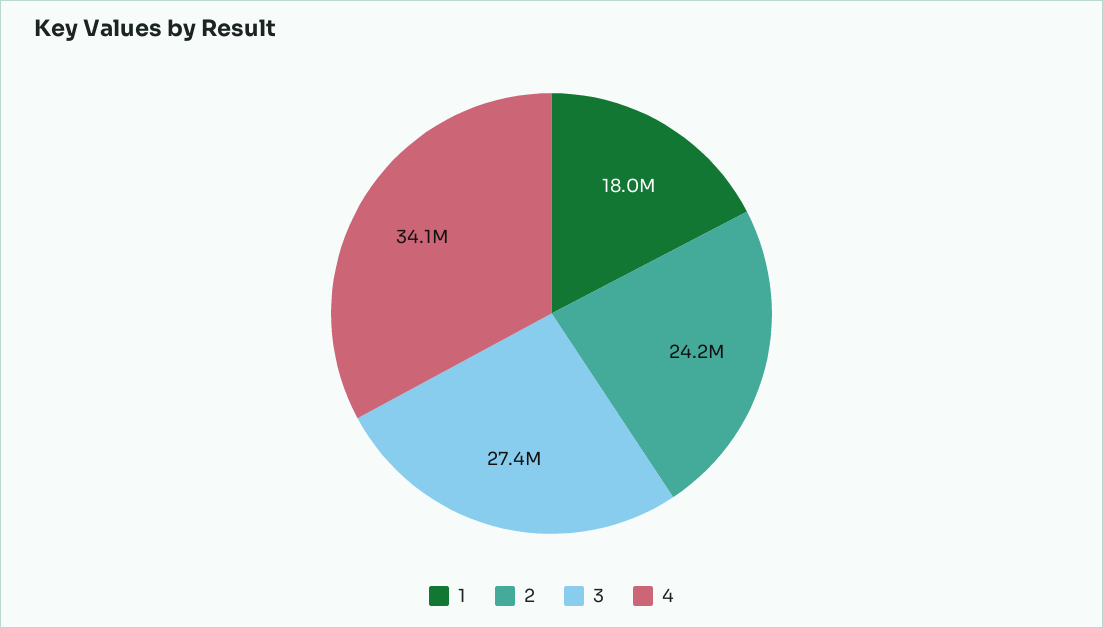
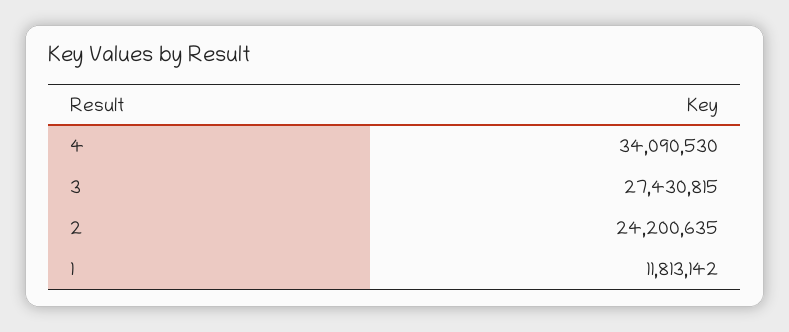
  {
-   "1": 18000000,
+   "1": 11813142,
    "2": 24200635,
    "3": 27430815,
    "4": 34090530
  }

